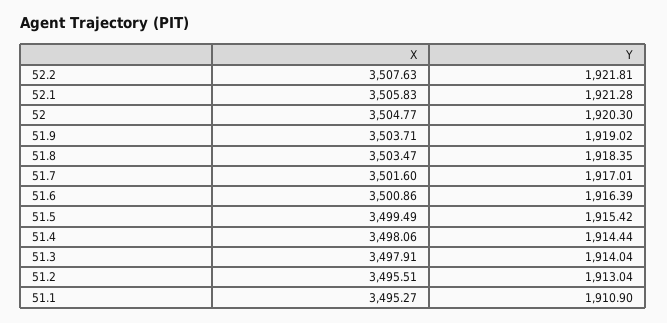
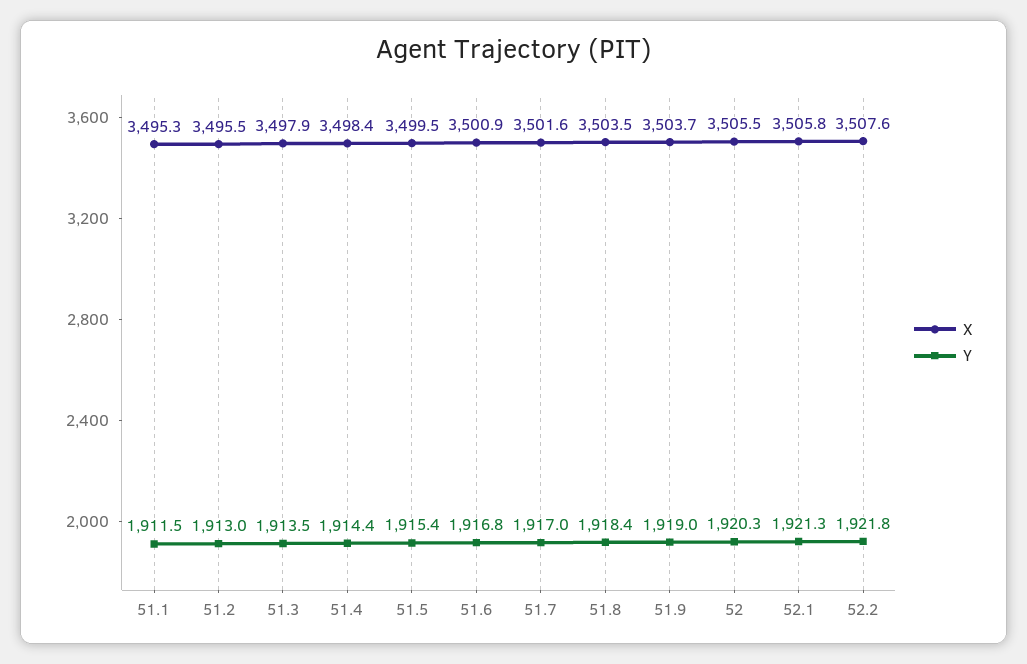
  {
    "X": {
      "52.2": 3507.63,
      "52.1": 3505.83,
-     "52": 3504.77,
+     "52": 3505.5,
      "51.9": 3503.71,
      "51.8": 3503.47,
      "51.7": 3501.6,
      "51.6": 3500.86,
      "51.5": 3499.49,
-     "51.4": 3498.06,
+     "51.4": 3498.4,
      "51.3": 3497.91,
      "51.2": 3495.51,
      "51.1": 3495.27
    },
    "Y": {
      "52.2": 1921.81,
      "52.1": 1921.28,
      "52": 1920.3,
      "51.9": 1919.02,
      "51.8": 1918.35,
      "51.7": 1917.01,
-     "51.6": 1916.39,
+     "51.6": 1916.8,
      "51.5": 1915.42,
      "51.4": 1914.44,
-     "51.3": 1914.04,
+     "51.3": 1913.5,
      "51.2": 1913.04,
-     "51.1": 1910.9
+     "51.1": 1911.5
    }
  }

